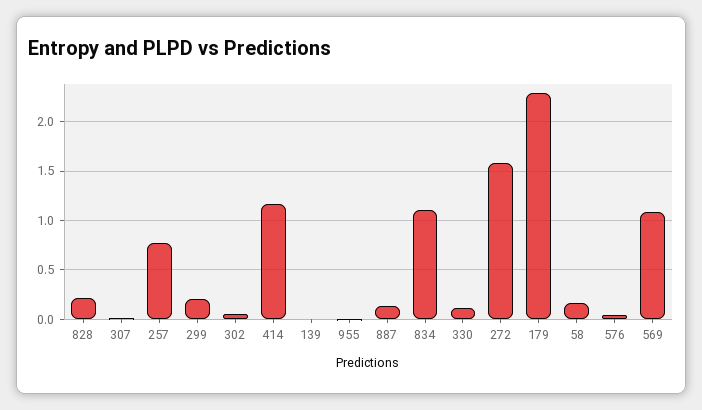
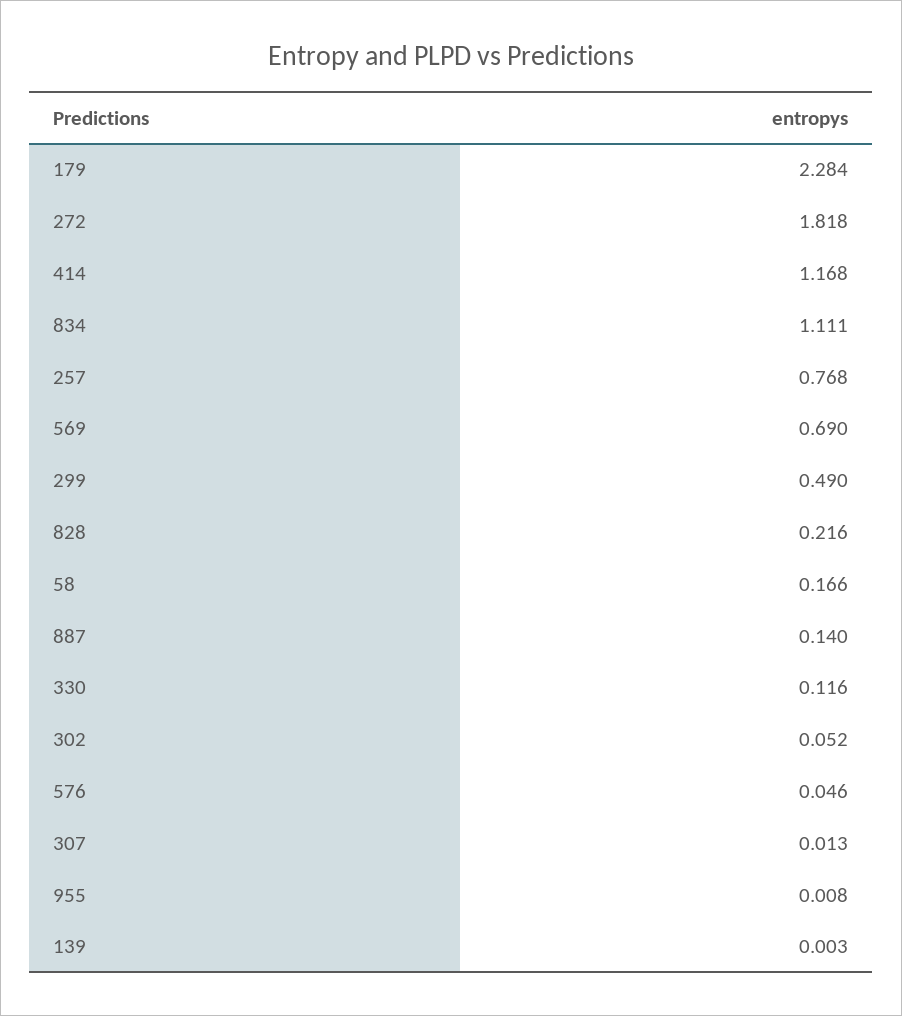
  {
    "828": 0.216,
    "307": 0.013,
    "257": 0.768,
-   "299": 0.2,
+   "299": 0.49,
    "302": 0.052,
    "414": 1.168,
    "139": 0.003,
    "955": 0.008,
    "887": 0.14,
    "834": 1.111,
    "330": 0.116,
-   "272": 1.6,
+   "272": 1.818,
    "179": 2.284,
    "58": 0.166,
    "576": 0.046,
-   "569": 1.1
+   "569": 0.69
  }

